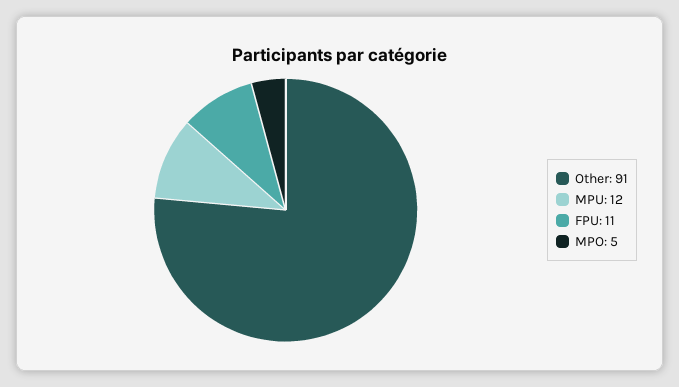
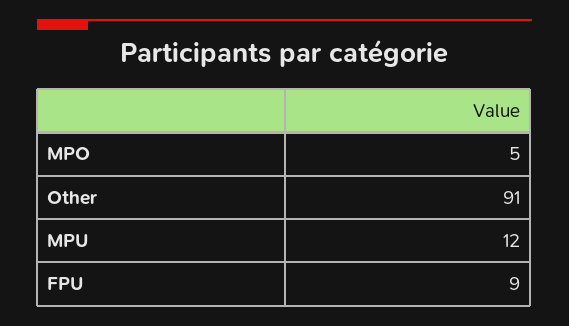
  {
    "Other": 91,
    "MPU": 12,
-   "FPU": 11,
+   "FPU": 9,
    "MPO": 5
  }

